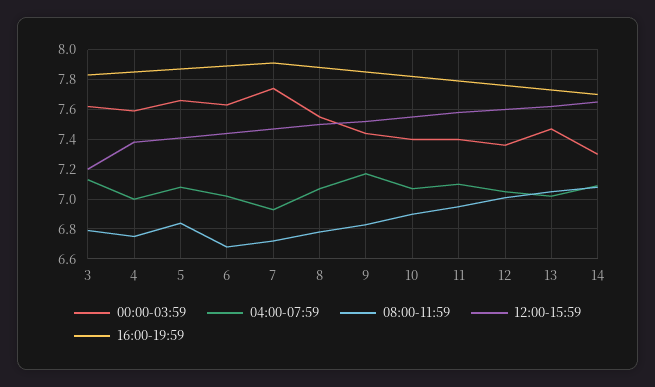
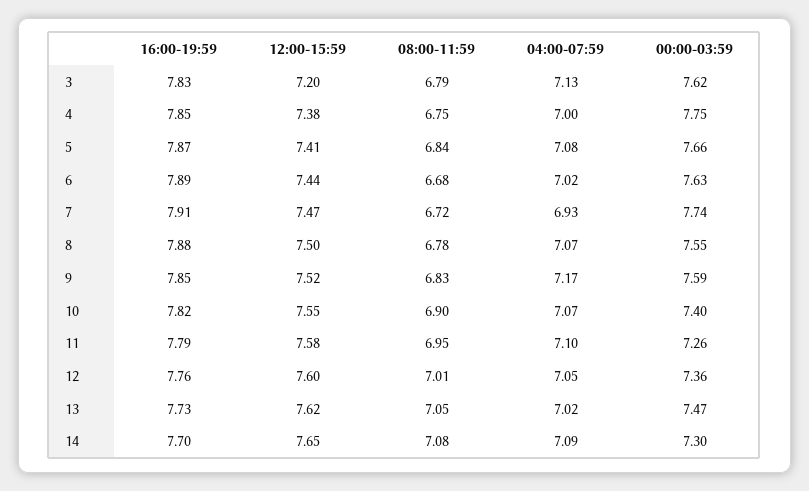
  {
    "00:00-03:59": {
      "3": 7.62,
-     "4": 7.6,
+     "4": 7.75,
      "5": 7.66,
      "6": 7.63,
      "7": 7.74,
      "8": 7.55,
-     "9": 7.45,
+     "9": 7.59,
      "10": 7.4,
-     "11": 7.4,
+     "11": 7.26,
      "12": 7.36,
      "13": 7.47,
      "14": 7.3
    },
    "04:00-07:59": {
      "3": 7.13,
      "4": 7,
      "5": 7.08,
      "6": 7.02,
      "7": 6.93,
      "8": 7.07,
      "9": 7.17,
      "10": 7.07,
      "11": 7.1,
      "12": 7.05,
      "13": 7.02,
      "14": 7.09
    },
    "08:00-11:59": {
      "3": 6.79,
      "4": 6.75,
      "5": 6.84,
      "6": 6.68,
      "7": 6.72,
      "8": 6.78,
      "9": 6.83,
      "10": 6.9,
      "11": 6.95,
      "12": 7.01,
      "13": 7.05,
      "14": 7.08
    },
    "12:00-15:59": {
      "3": 7.2,
      "4": 7.38,
      "5": 7.41,
      "6": 7.44,
      "7": 7.47,
      "8": 7.5,
      "9": 7.52,
      "10": 7.55,
      "11": 7.58,
      "12": 7.6,
      "13": 7.62,
      "14": 7.65
    },
    "16:00-19:59": {
      "3": 7.83,
      "4": 7.85,
      "5": 7.87,
      "6": 7.89,
      "7": 7.91,
      "8": 7.88,
      "9": 7.85,
      "10": 7.82,
      "11": 7.79,
      "12": 7.76,
      "13": 7.73,
      "14": 7.7
    }
  }

